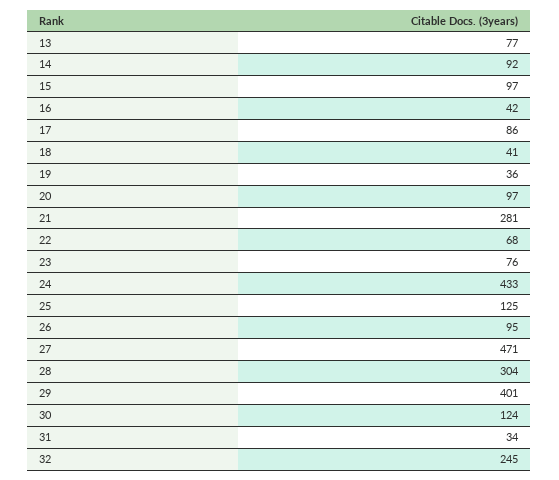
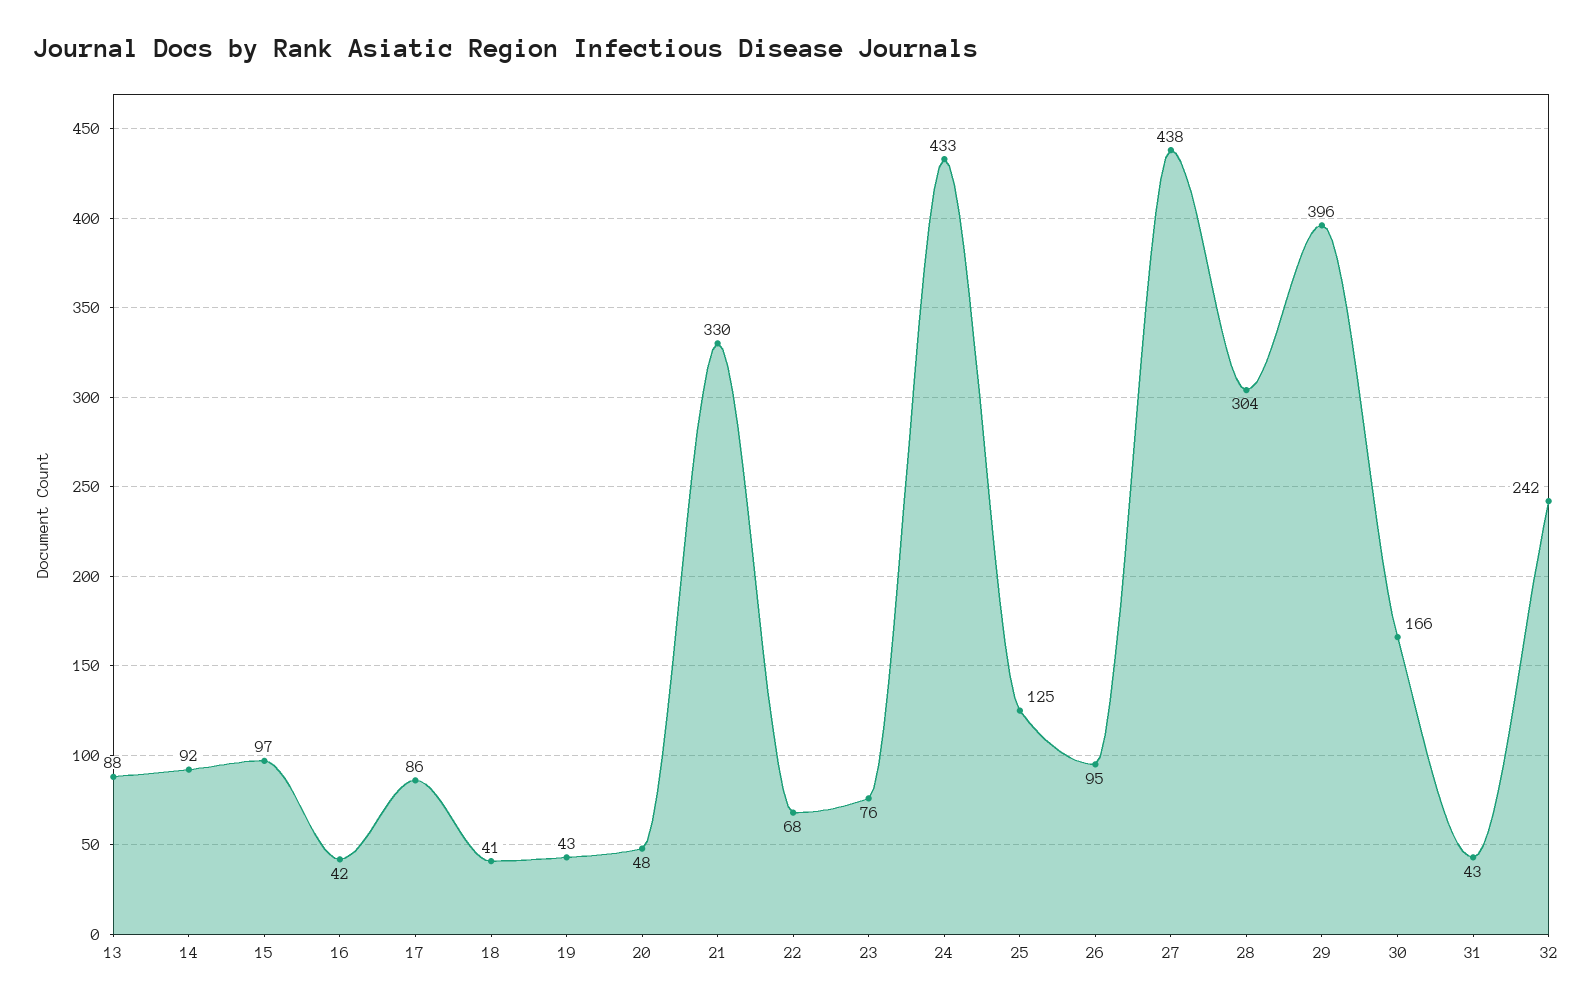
  {
-   "13": 77,
+   "13": 88,
    "14": 92,
    "15": 97,
    "16": 42,
    "17": 86,
    "18": 41,
-   "19": 36,
+   "19": 43,
-   "20": 97,
+   "20": 48,
-   "21": 281,
+   "21": 330,
    "22": 68,
    "23": 76,
    "24": 433,
    "25": 125,
    "26": 95,
-   "27": 471,
+   "27": 438,
    "28": 304,
-   "29": 401,
+   "29": 396,
-   "30": 124,
+   "30": 166,
-   "31": 34,
+   "31": 43,
-   "32": 245
+   "32": 242
  }

